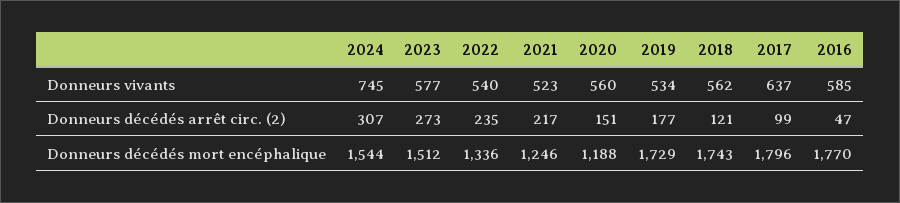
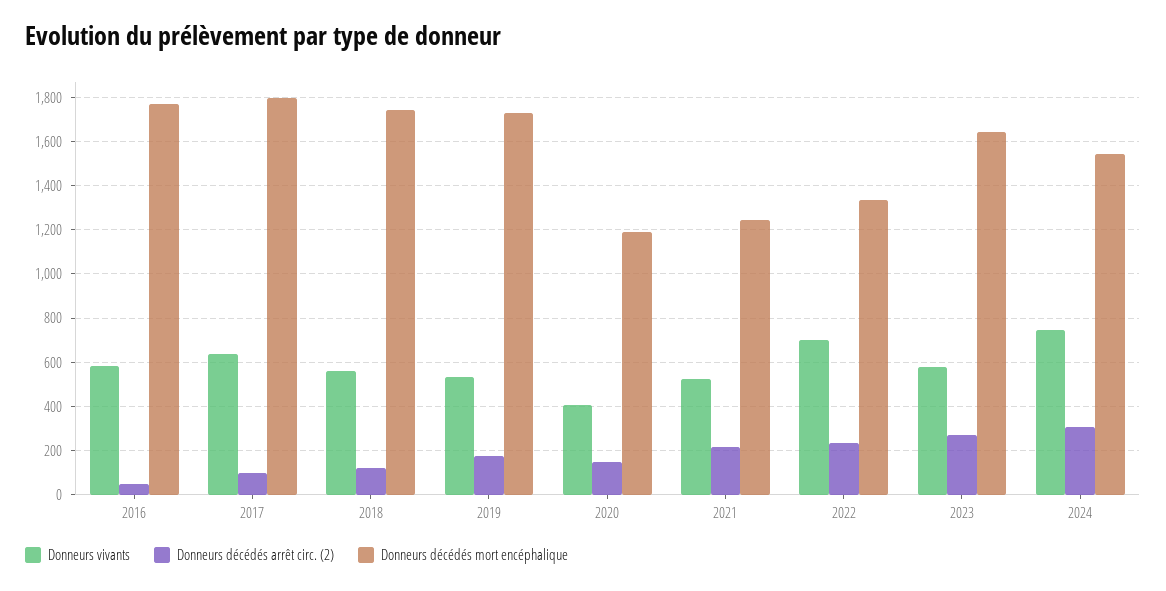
  {
    "Donneurs vivants": {
      "2024": 745,
      "2023": 577,
-     "2022": 540,
+     "2022": 700,
      "2021": 523,
-     "2020": 560,
+     "2020": 400,
      "2019": 534,
      "2018": 562,
      "2017": 637,
      "2016": 585
    },
    "Donneurs décédés arrêt circ. (2)": {
      "2024": 307,
      "2023": 273,
      "2022": 235,
      "2021": 217,
      "2020": 151,
      "2019": 177,
      "2018": 121,
      "2017": 99,
      "2016": 47
    },
    "Donneurs décédés mort encéphalique": {
      "2024": 1544,
-     "2023": 1512,
+     "2023": 1650,
      "2022": 1336,
      "2021": 1246,
      "2020": 1188,
      "2019": 1729,
      "2018": 1743,
      "2017": 1796,
      "2016": 1770
    }
  }

